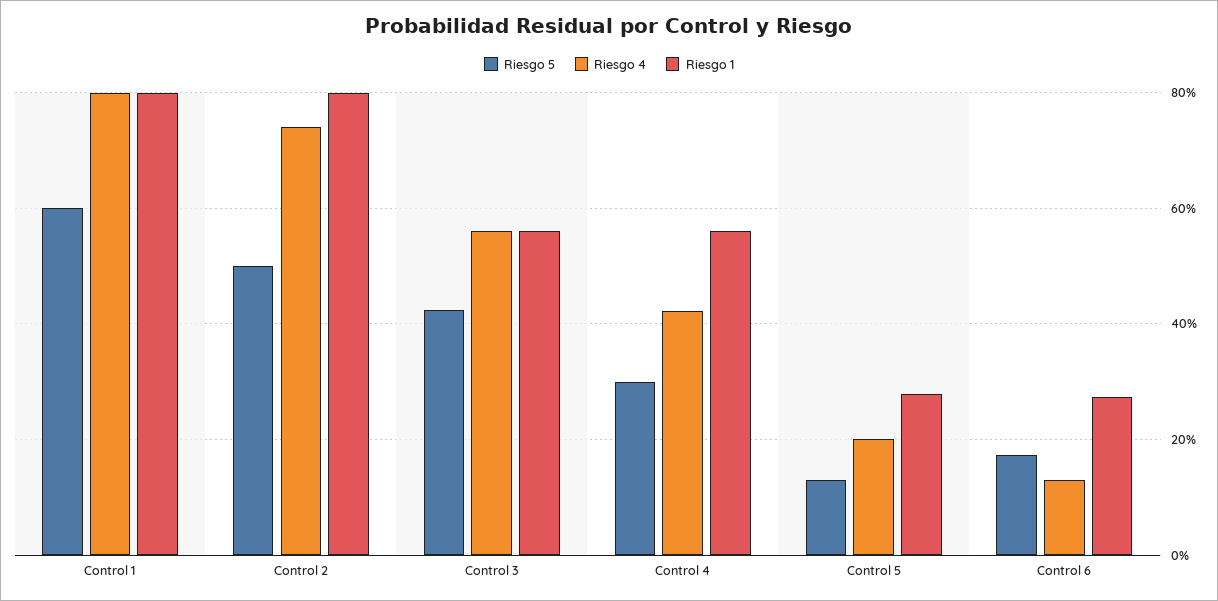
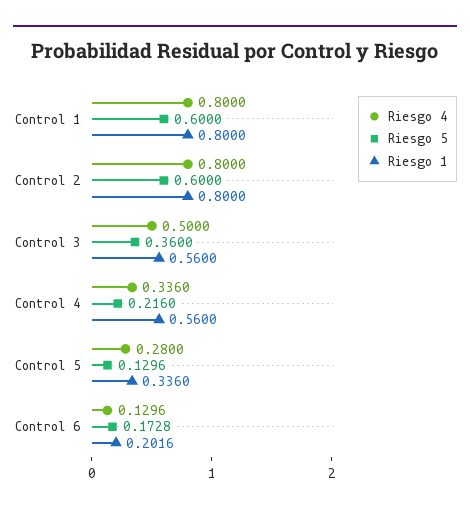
  {
    "Riesgo 5": {
      "Control 1": 0.6,
-     "Control 2": 0.5,
+     "Control 2": 0.6,
-     "Control 3": 0.42,
+     "Control 3": 0.36,
-     "Control 4": 0.3,
+     "Control 4": 0.216,
      "Control 5": 0.1296,
      "Control 6": 0.1728
    },
    "Riesgo 4": {
      "Control 1": 0.8,
-     "Control 2": 0.74,
+     "Control 2": 0.8,
-     "Control 3": 0.56,
+     "Control 3": 0.5,
-     "Control 4": 0.42,
+     "Control 4": 0.336,
-     "Control 5": 0.2,
+     "Control 5": 0.28,
      "Control 6": 0.1296
    },
    "Riesgo 1": {
      "Control 1": 0.8,
      "Control 2": 0.8,
      "Control 3": 0.56,
      "Control 4": 0.56,
-     "Control 5": 0.28,
+     "Control 5": 0.336,
-     "Control 6": 0.28
+     "Control 6": 0.2016
    }
  }

